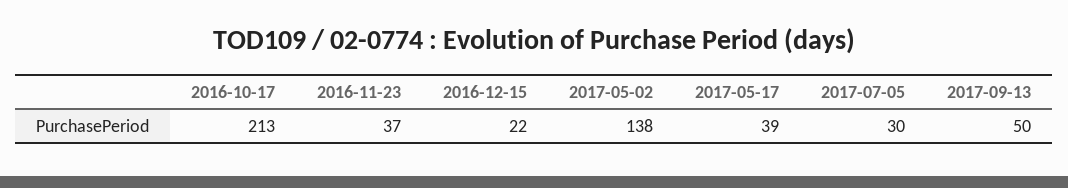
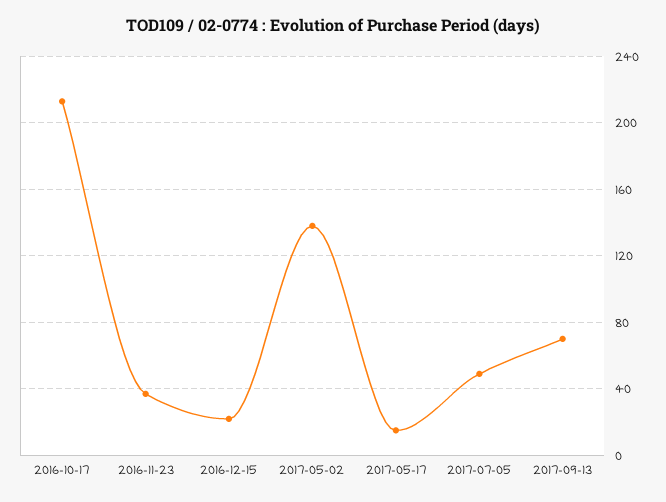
  {
    "2016-10-17": 213,
    "2016-11-23": 37,
    "2016-12-15": 22,
    "2017-05-02": 138,
-   "2017-05-17": 39,
+   "2017-05-17": 15,
-   "2017-07-05": 30,
+   "2017-07-05": 50,
-   "2017-09-13": 50
+   "2017-09-13": 70
  }

